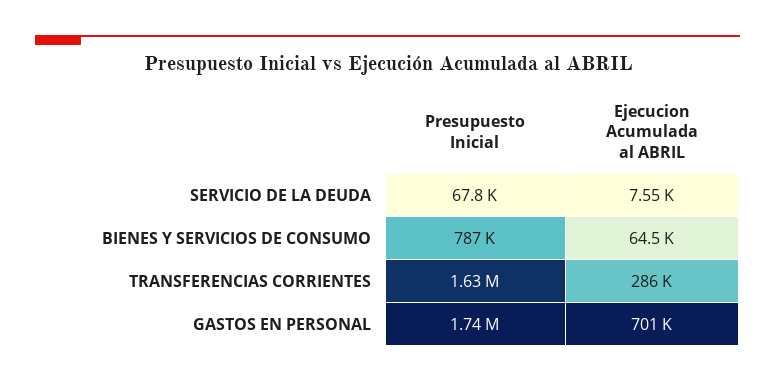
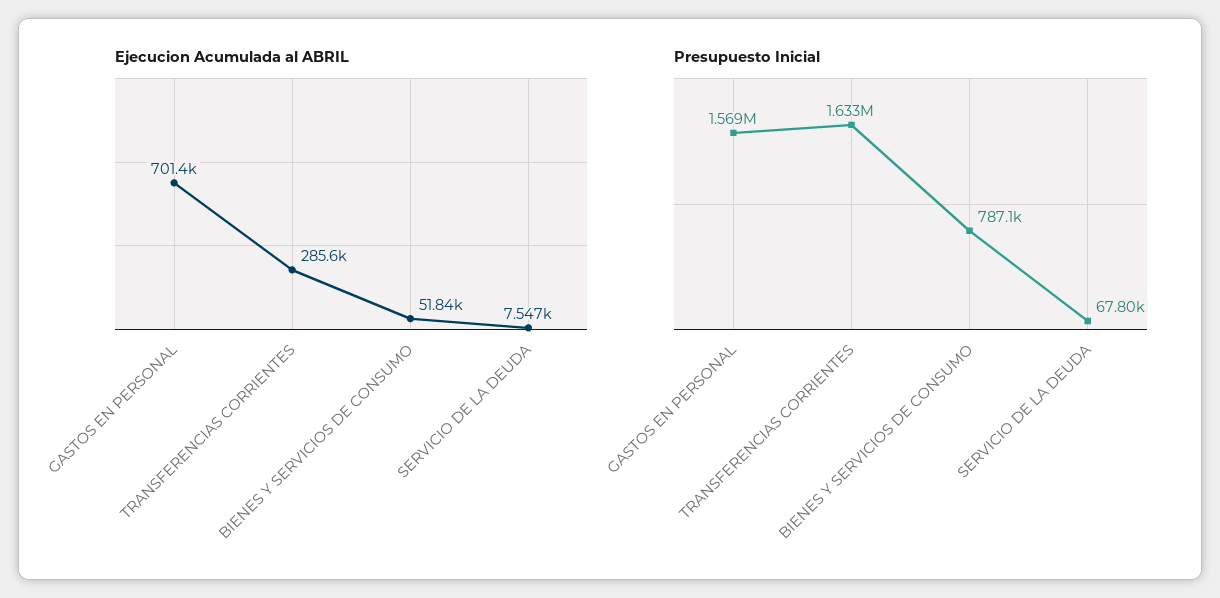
  {
    "Presupuesto Inicial": {
      "SERVICIO DE LA DEUDA": 67800,
      "BIENES Y SERVICIOS DE CONSUMO": 787100,
      "TRANSFERENCIAS CORRIENTES": 1633000,
-     "GASTOS EN PERSONAL": 1740000
+     "GASTOS EN PERSONAL": 1569000
    },
    "Ejecucion Acumulada al ABRIL": {
      "SERVICIO DE LA DEUDA": 7547,
-     "BIENES Y SERVICIOS DE CONSUMO": 64500,
+     "BIENES Y SERVICIOS DE CONSUMO": 51840,
      "TRANSFERENCIAS CORRIENTES": 285600,
      "GASTOS EN PERSONAL": 701400
    }
  }

